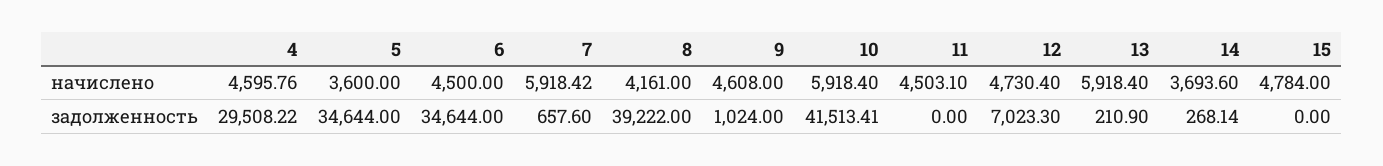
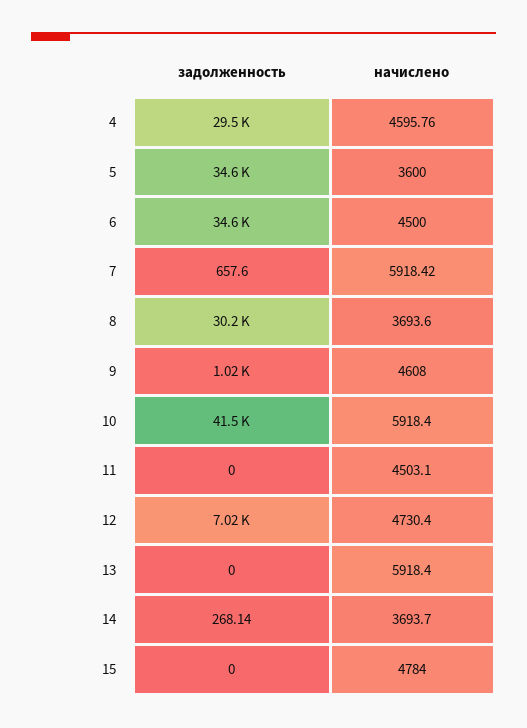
  {
    "4": {
      "начислено": 4595.76,
      "задолженность": 29508.22
    },
    "5": {
      "начислено": 3600,
      "задолженность": 34644
    },
    "6": {
      "начислено": 4500,
      "задолженность": 34644
    },
    "7": {
      "начислено": 5918.42,
      "задолженность": 657.6
    },
    "8": {
-     "начислено": 4161,
+     "начислено": 3693.6,
-     "задолженность": 39222
+     "задолженность": 30200
    },
    "9": {
      "начислено": 4608,
      "задолженность": 1024
    },
    "10": {
      "начислено": 5918.4,
      "задолженность": 41513.41
    },
    "11": {
      "начислено": 4503.1,
      "задолженность": 0
    },
    "12": {
      "начислено": 4730.4,
      "задолженность": 7023.3
    },
    "13": {
      "начислено": 5918.4,
-     "задолженность": 210.9
+     "задолженность": 0
    },
    "14": {
-     "начислено": 3693.6,
+     "начислено": 3693.7,
      "задолженность": 268.14
    },
    "15": {
      "начислено": 4784,
      "задолженность": 0
    }
  }

